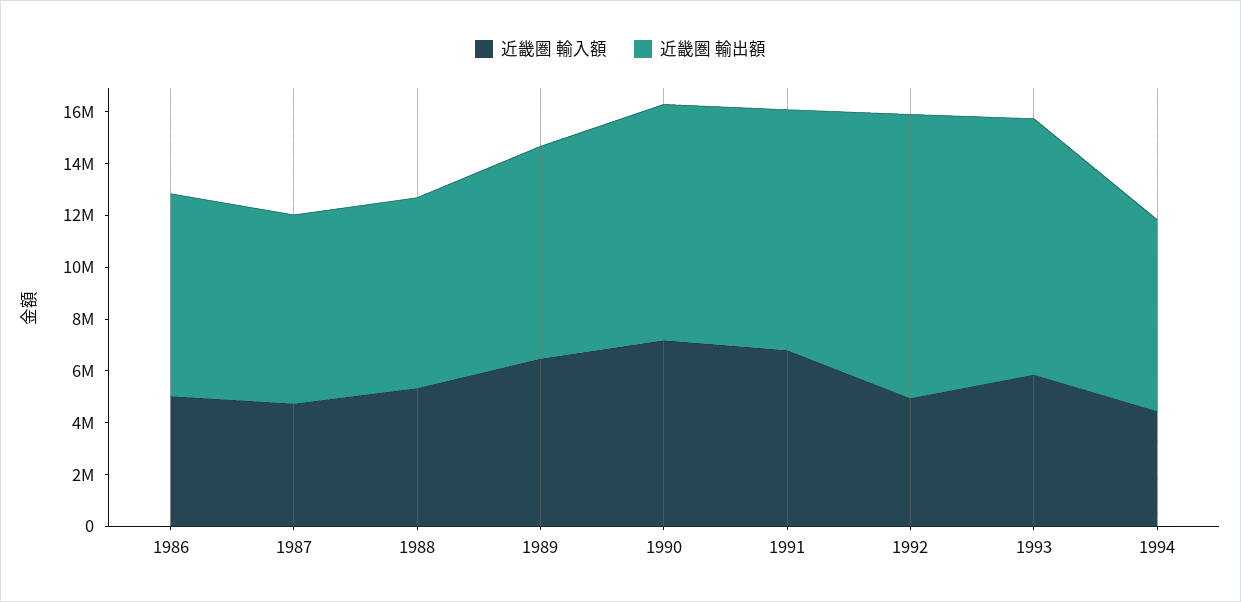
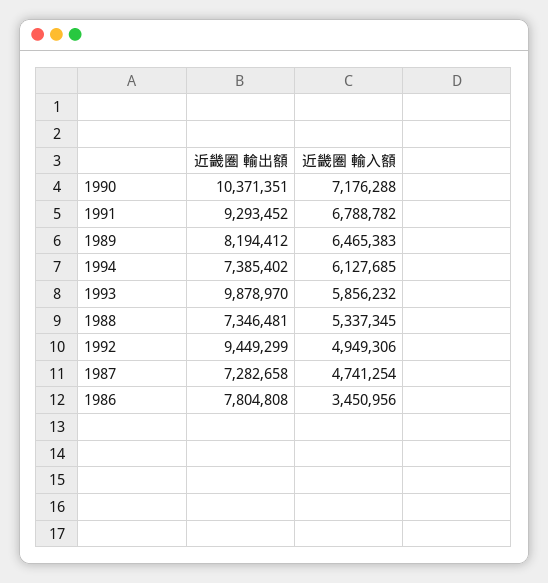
  {
    "近畿圏 輸入額": {
-     "1986": 5000000,
+     "1986": 3450956,
      "1987": 4741254,
      "1988": 5337345,
      "1989": 6465383,
      "1990": 7176288,
      "1991": 6788782,
      "1992": 4949306,
      "1993": 5856232,
-     "1994": 4500000
+     "1994": 6127685
    },
    "近畿圏 輸出額": {
      "1986": 7804808,
      "1987": 7282658,
      "1988": 7346481,
      "1989": 8194412,
-     "1990": 9000000,
+     "1990": 10371351,
      "1991": 9293452,
-     "1992": 11000000,
+     "1992": 9449299,
      "1993": 9878970,
      "1994": 7385402
    }
  }

